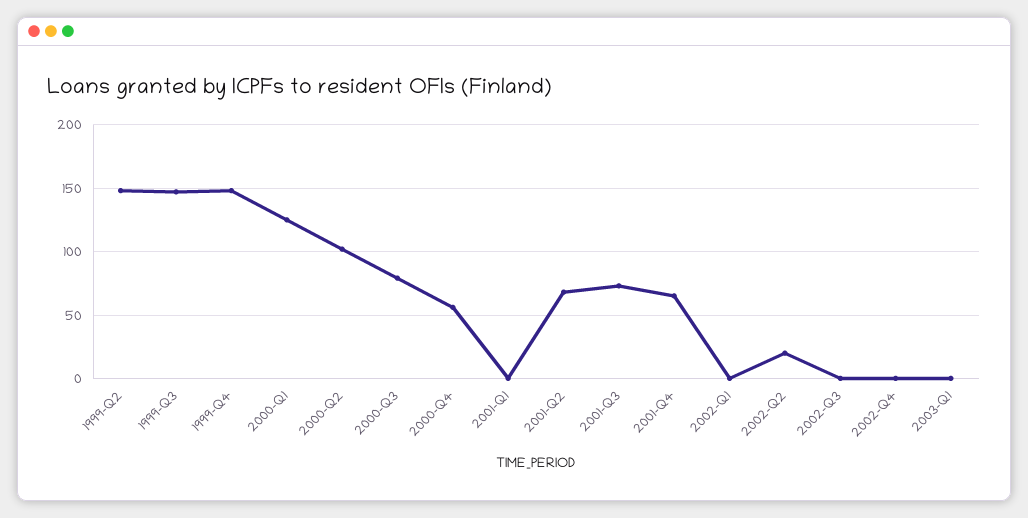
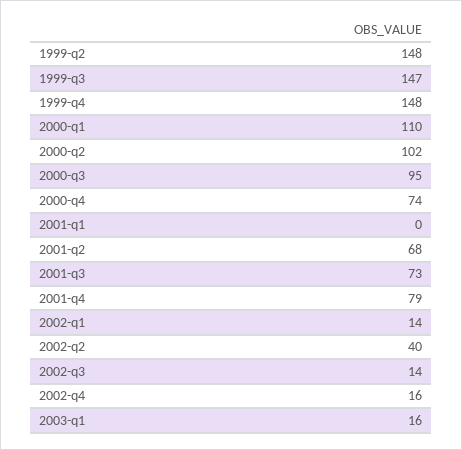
  {
    "1999-Q2": 148,
    "1999-Q3": 147,
    "1999-Q4": 148,
-   "2000-Q1": 125,
+   "2000-Q1": 110,
    "2000-Q2": 102,
-   "2000-Q3": 80,
+   "2000-Q3": 95,
-   "2000-Q4": 55,
+   "2000-Q4": 74,
    "2001-Q1": 0,
    "2001-Q2": 68,
    "2001-Q3": 73,
-   "2001-Q4": 65,
+   "2001-Q4": 79,
-   "2002-Q1": 0,
+   "2002-Q1": 14,
-   "2002-Q2": 20,
+   "2002-Q2": 40,
-   "2002-Q3": 0,
+   "2002-Q3": 14,
-   "2002-Q4": 0,
+   "2002-Q4": 16,
-   "2003-Q1": 0
+   "2003-Q1": 16
  }

